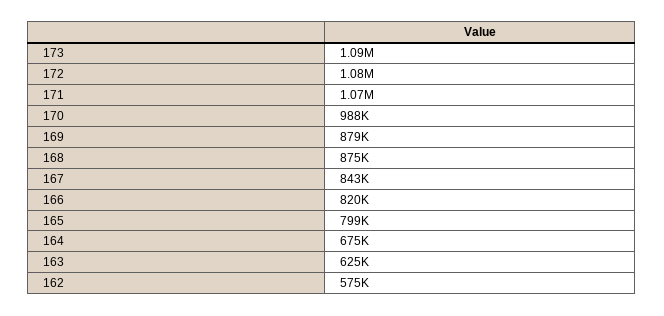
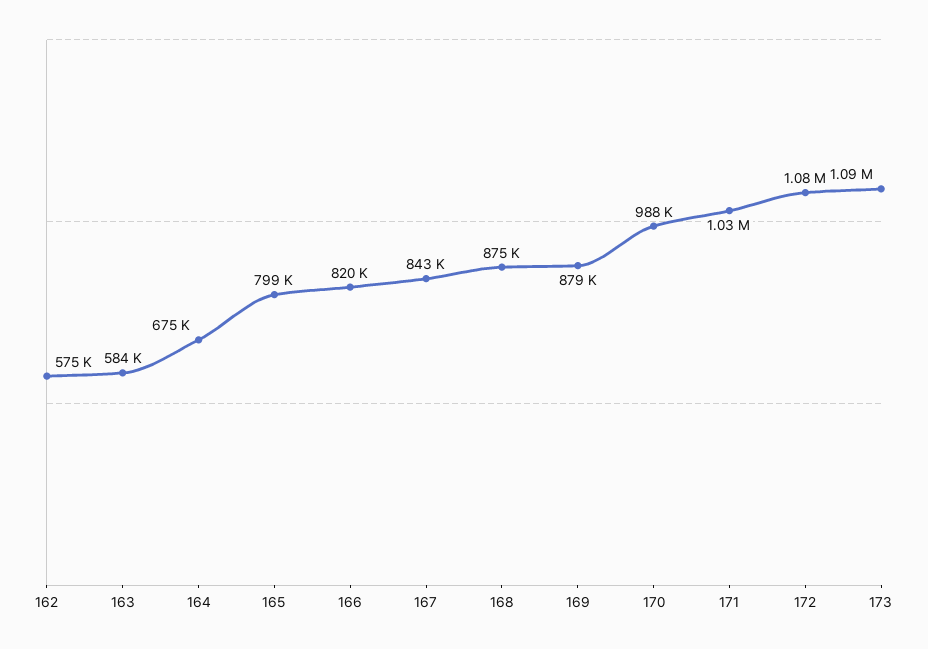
  {
    "173": 1090000,
    "172": 1080000,
-   "171": 1070000,
+   "171": 1030000,
    "170": 988000,
    "169": 879000,
    "168": 875000,
    "167": 843000,
    "166": 820000,
    "165": 799000,
    "164": 675000,
-   "163": 625000,
+   "163": 584000,
    "162": 575000
  }

